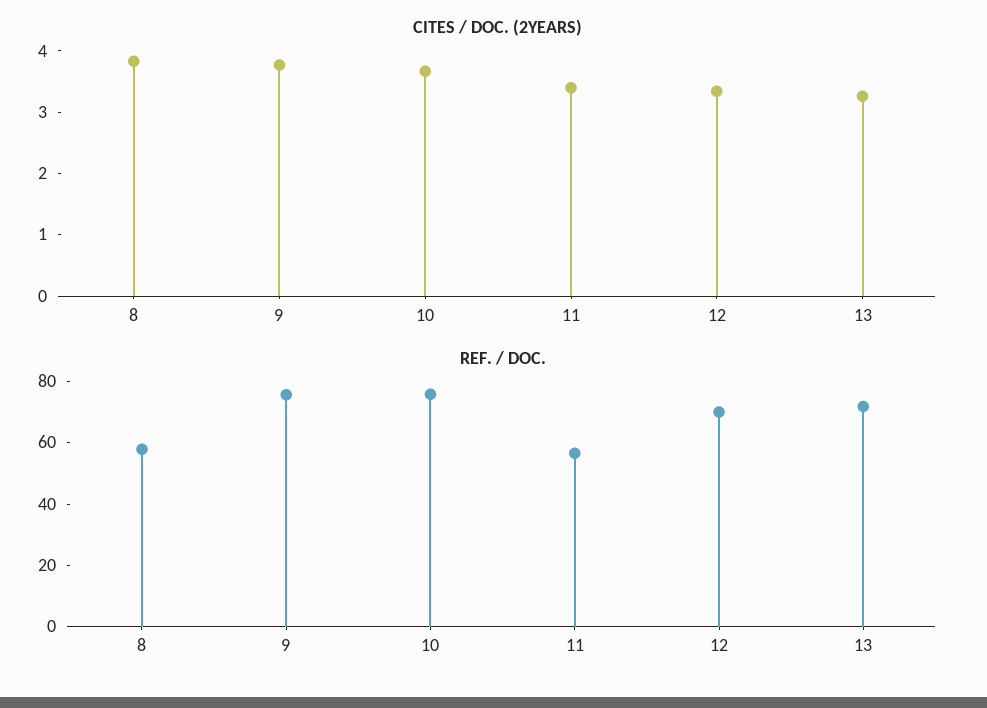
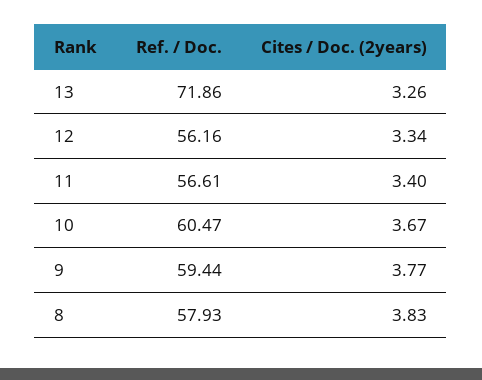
  {
    "CITES / DOC. (2YEARS)": {
      "8": 3.83,
      "9": 3.77,
      "10": 3.67,
      "11": 3.4,
      "12": 3.34,
      "13": 3.26
    },
    "REF. / DOC.": {
      "8": 57.93,
-     "9": 75,
+     "9": 59.44,
-     "10": 75,
+     "10": 60.47,
      "11": 56.61,
-     "12": 70,
+     "12": 56.16,
      "13": 71.86
    }
  }

